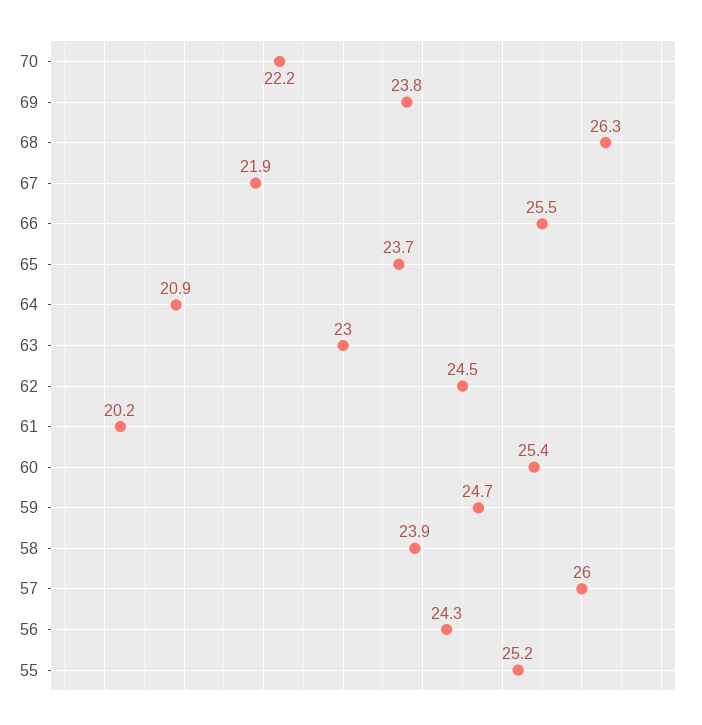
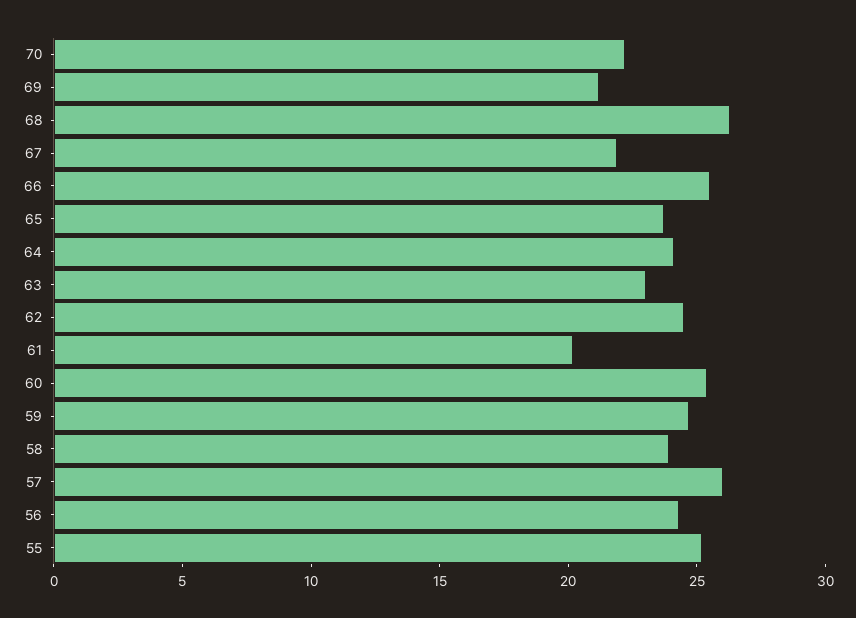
  {
    "70": 22.2,
-   "69": 23.8,
+   "69": 21,
    "68": 26.3,
    "67": 21.9,
    "66": 25.5,
    "65": 23.7,
-   "64": 20.9,
+   "64": 24,
    "63": 23,
    "62": 24.5,
    "61": 20.2,
    "60": 25.4,
    "59": 24.7,
    "58": 23.9,
    "57": 26,
    "56": 24.3,
    "55": 25.2
  }

